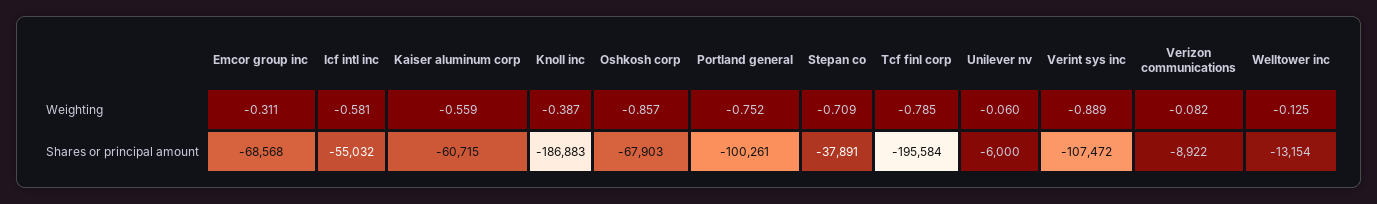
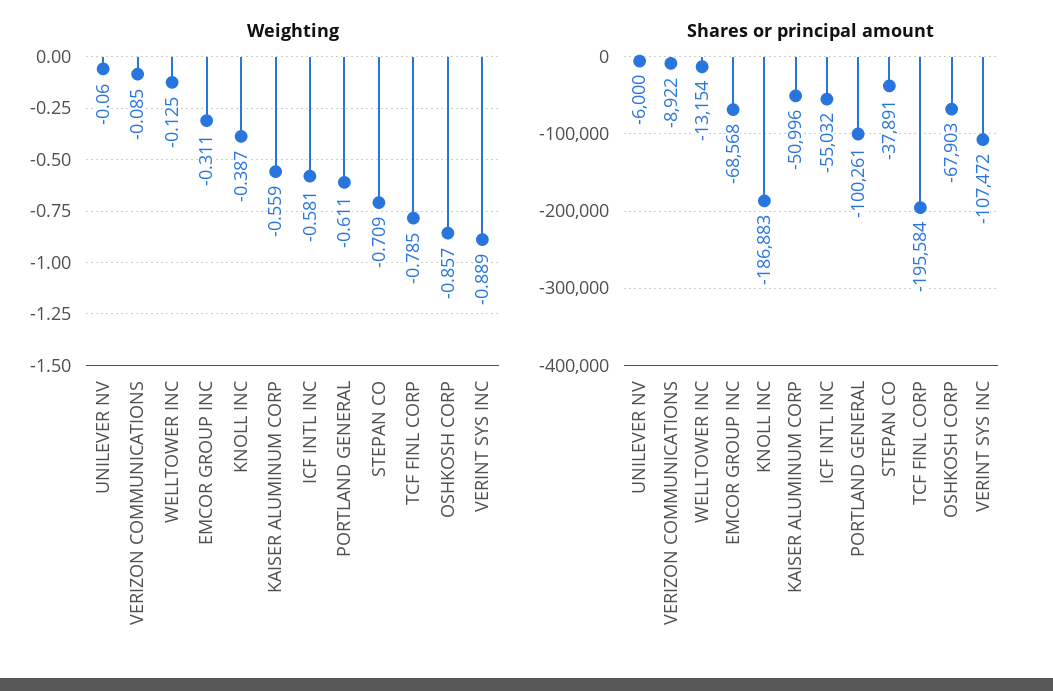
  {
    "Weighting": {
      "Emcor group inc": -0.311,
      "Icf intl inc": -0.581,
      "Kaiser aluminum corp": -0.559,
      "Knoll inc": -0.387,
      "Oshkosh corp": -0.857,
-     "Portland general": -0.752,
+     "Portland general": -0.611,
      "Stepan co": -0.709,
      "Tcf finl corp": -0.785,
      "Unilever nv": -0.06,
      "Verint sys inc": -0.889,
-     "Verizon communications": -0.082,
+     "Verizon communications": -0.085,
      "Welltower inc": -0.125
    },
    "Shares or principal amount": {
      "Emcor group inc": -68568,
      "Icf intl inc": -55032,
-     "Kaiser aluminum corp": -60715,
+     "Kaiser aluminum corp": -50996,
      "Knoll inc": -186883,
      "Oshkosh corp": -67903,
      "Portland general": -100261,
      "Stepan co": -37891,
      "Tcf finl corp": -195584,
      "Unilever nv": -6000,
      "Verint sys inc": -107472,
      "Verizon communications": -8922,
      "Welltower inc": -13154
    }
  }

